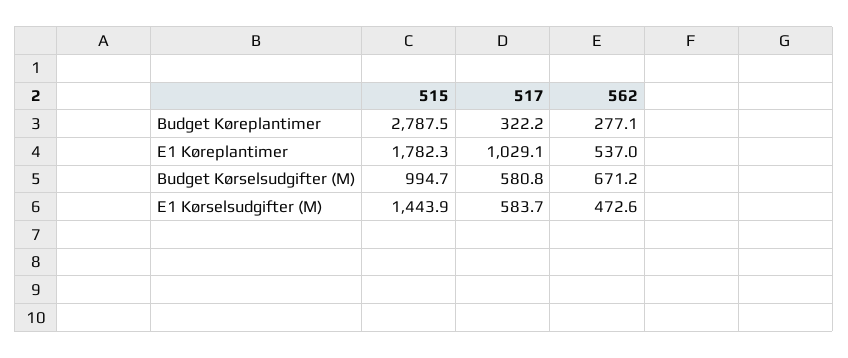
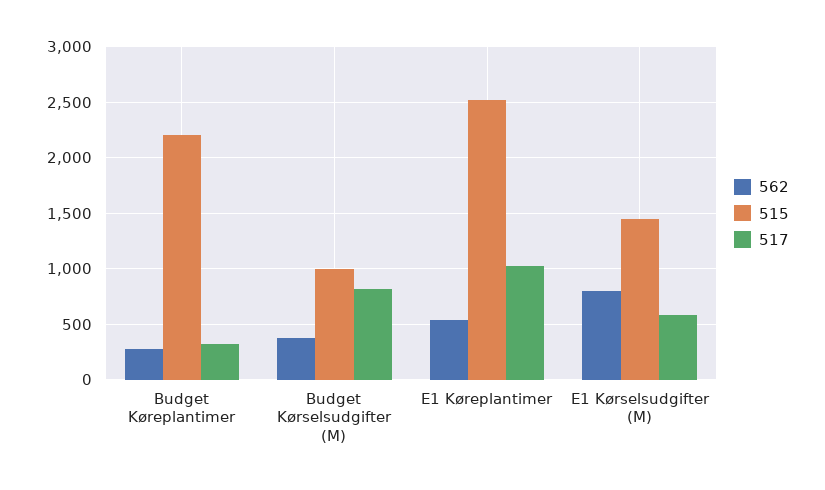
  {
    "515": {
-     "Budget Køreplantimer": 2787.5,
+     "Budget Køreplantimer": 2200,
-     "E1 Køreplantimer": 1782.3,
+     "E1 Køreplantimer": 2500,
      "Budget Kørselsudgifter (M)": 994.7,
      "E1 Kørselsudgifter (M)": 1443.9
    },
    "517": {
      "Budget Køreplantimer": 322.2,
      "E1 Køreplantimer": 1029.1,
-     "Budget Kørselsudgifter (M)": 580.8,
+     "Budget Kørselsudgifter (M)": 800,
      "E1 Kørselsudgifter (M)": 583.7
    },
    "562": {
      "Budget Køreplantimer": 277.1,
      "E1 Køreplantimer": 537,
-     "Budget Kørselsudgifter (M)": 671.2,
+     "Budget Kørselsudgifter (M)": 400,
-     "E1 Kørselsudgifter (M)": 472.6
+     "E1 Kørselsudgifter (M)": 800
    }
  }

